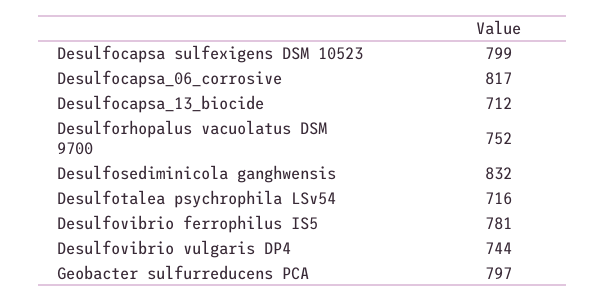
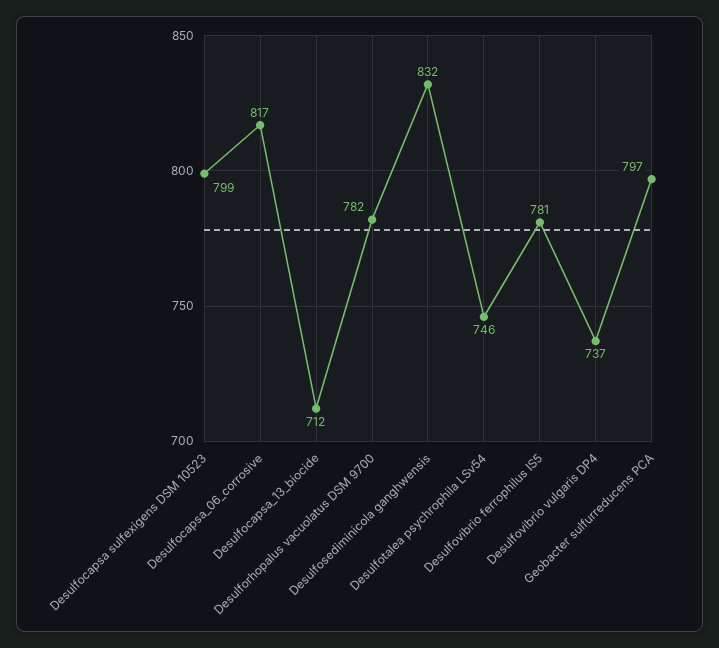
  {
    "Desulfocapsa sulfexigens DSM 10523": 799,
    "Desulfocapsa_06_corrosive": 817,
    "Desulfocapsa_13_biocide": 712,
-   "Desulforhopalus vacuolatus DSM 9700": 752,
+   "Desulforhopalus vacuolatus DSM 9700": 782,
    "Desulfosediminicola ganghwensis": 832,
-   "Desulfotalea psychrophila LSv54": 716,
+   "Desulfotalea psychrophila LSv54": 746,
    "Desulfovibrio ferrophilus IS5": 781,
-   "Desulfovibrio vulgaris DP4": 744,
+   "Desulfovibrio vulgaris DP4": 737,
    "Geobacter sulfurreducens PCA": 797
  }

